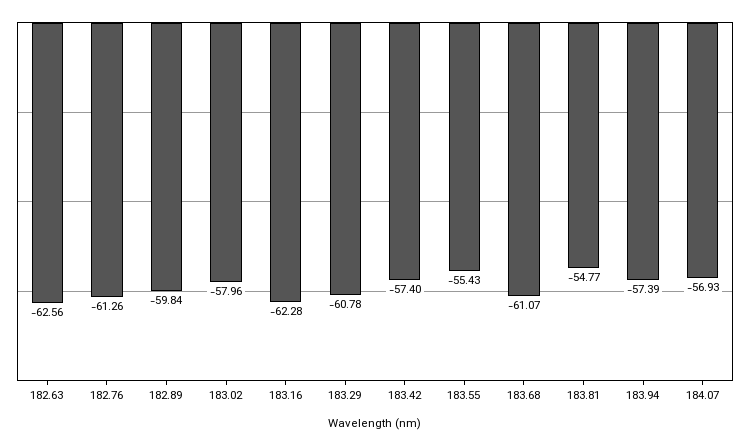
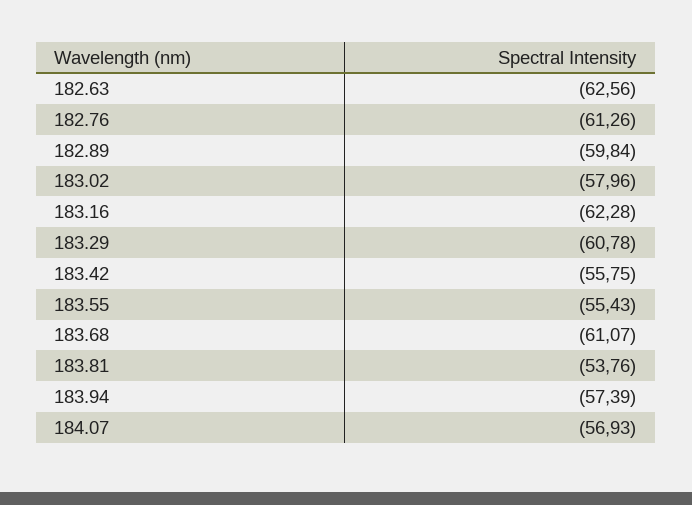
  {
    "182.63": -62.56,
    "182.76": -61.26,
    "182.89": -59.84,
    "183.02": -57.96,
    "183.16": -62.28,
    "183.29": -60.78,
-   "183.42": -57.4,
+   "183.42": -55.75,
    "183.55": -55.43,
    "183.68": -61.07,
-   "183.81": -54.77,
+   "183.81": -53.76,
    "183.94": -57.39,
    "184.07": -56.93
  }

